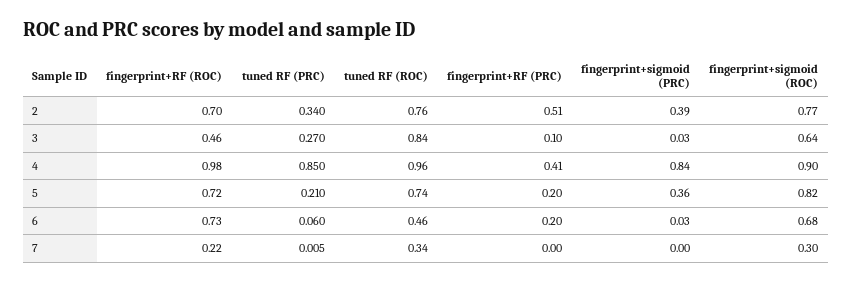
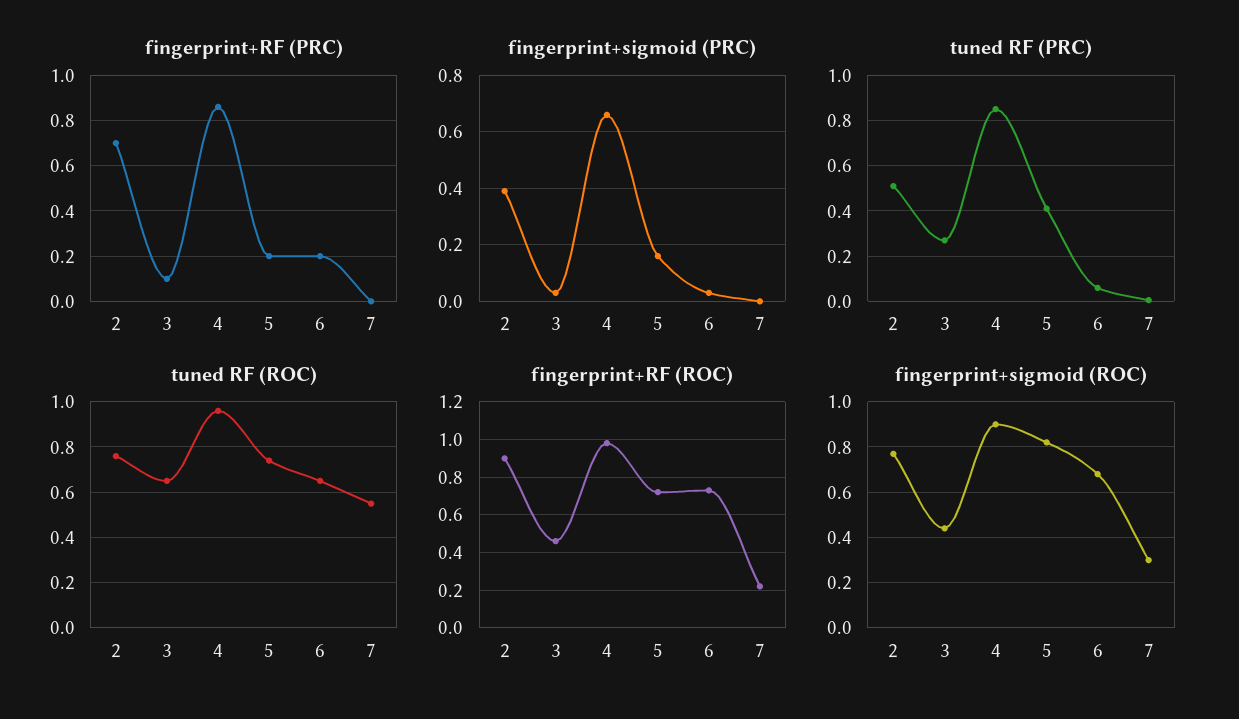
  {
    "fingerprint+RF (ROC)": {
-     "2": 0.7,
+     "2": 0.9,
      "3": 0.46,
      "4": 0.98,
      "5": 0.72,
      "6": 0.73,
      "7": 0.22
    },
    "tuned RF (PRC)": {
-     "2": 0.34,
+     "2": 0.5,
      "3": 0.27,
      "4": 0.85,
-     "5": 0.21,
+     "5": 0.4,
      "6": 0.06,
      "7": 0.005
    },
    "tuned RF (ROC)": {
      "2": 0.76,
-     "3": 0.84,
+     "3": 0.65,
      "4": 0.96,
      "5": 0.74,
-     "6": 0.46,
+     "6": 0.65,
-     "7": 0.34
+     "7": 0.55
    },
    "fingerprint+RF (PRC)": {
-     "2": 0.51,
+     "2": 0.7,
      "3": 0.1,
-     "4": 0.41,
+     "4": 0.85,
      "5": 0.2,
      "6": 0.2,
      "7": 0
    },
    "fingerprint+sigmoid (PRC)": {
      "2": 0.39,
      "3": 0.03,
-     "4": 0.84,
+     "4": 0.65,
-     "5": 0.36,
+     "5": 0.15,
      "6": 0.03,
      "7": 0
    },
    "fingerprint+sigmoid (ROC)": {
      "2": 0.77,
-     "3": 0.64,
+     "3": 0.45,
      "4": 0.9,
      "5": 0.82,
      "6": 0.68,
      "7": 0.3
    }
  }

